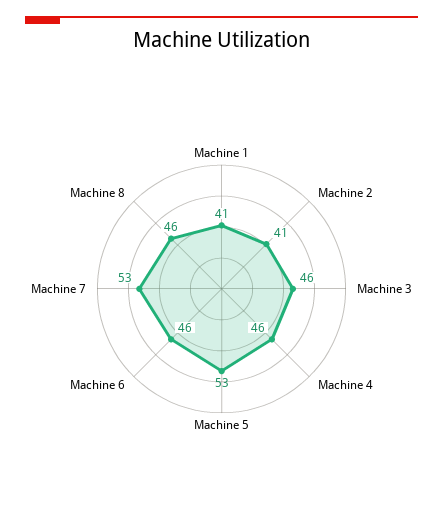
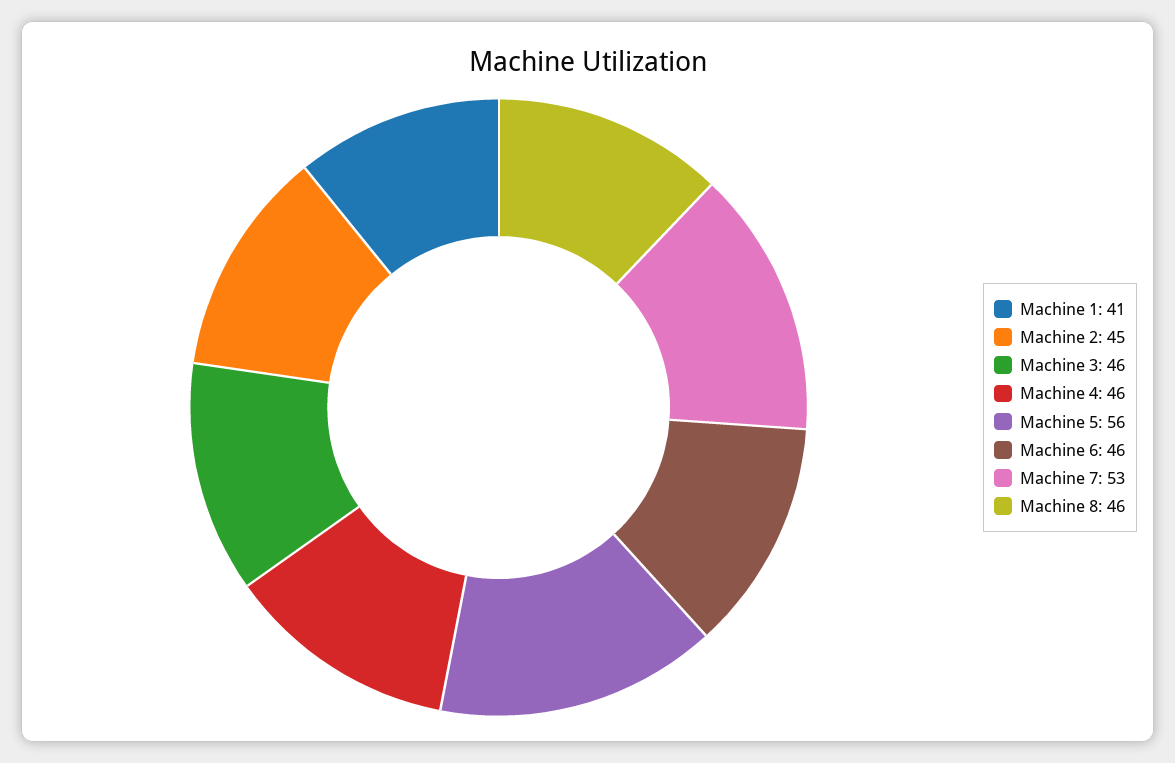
  {
    "Machine 1": 41,
-   "Machine 2": 41,
+   "Machine 2": 45,
    "Machine 3": 46,
    "Machine 4": 46,
-   "Machine 5": 53,
+   "Machine 5": 56,
    "Machine 6": 46,
    "Machine 7": 53,
    "Machine 8": 46
  }

